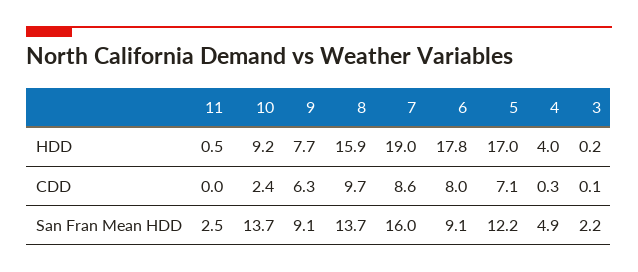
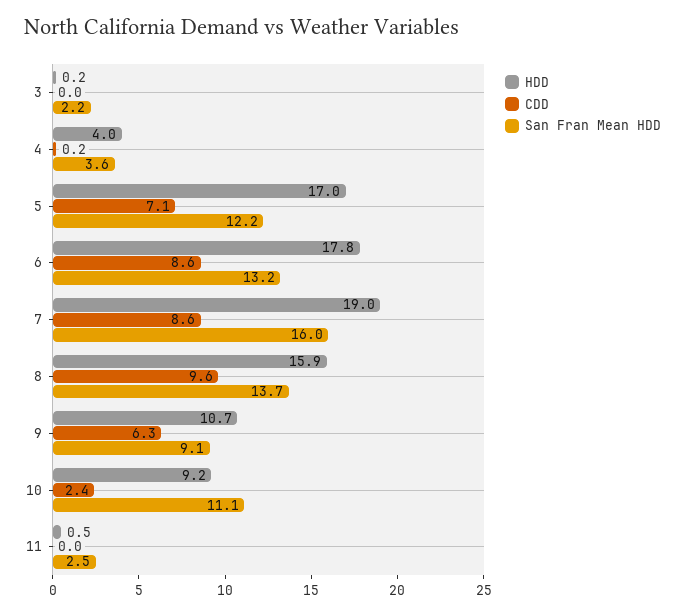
  {
    "HDD": {
      "11": 0.5,
      "10": 9.2,
-     "9": 7.7,
+     "9": 10.7,
      "8": 15.9,
      "7": 19,
      "6": 17.8,
      "5": 17,
      "4": 4,
      "3": 0.2
    },
    "CDD": {
      "11": 0,
      "10": 2.4,
      "9": 6.3,
-     "8": 9.7,
+     "8": 9.6,
      "7": 8.6,
-     "6": 8,
+     "6": 8.6,
      "5": 7.1,
-     "4": 0.3,
+     "4": 0.2,
-     "3": 0.1
+     "3": 0
    },
    "San Fran Mean HDD": {
      "11": 2.5,
-     "10": 13.7,
+     "10": 11.1,
      "9": 9.1,
      "8": 13.7,
      "7": 16,
-     "6": 9.1,
+     "6": 13.2,
      "5": 12.2,
-     "4": 4.9,
+     "4": 3.6,
      "3": 2.2
    }
  }

